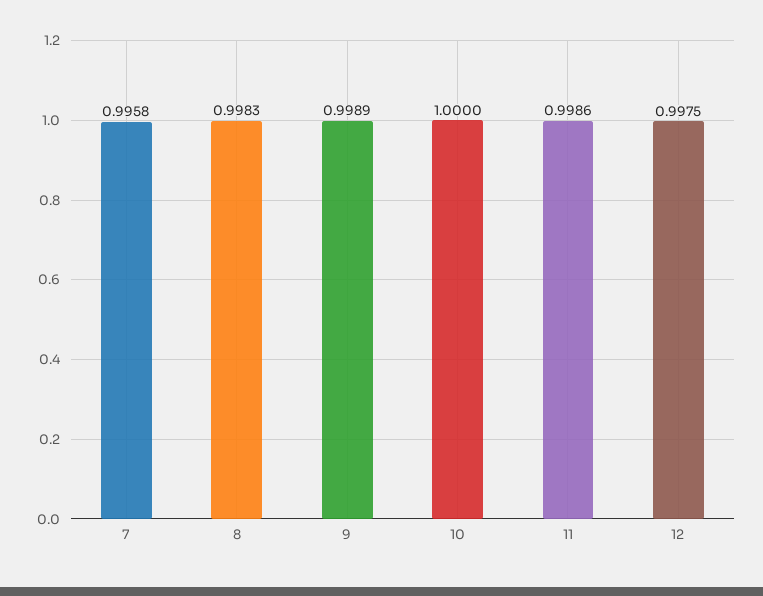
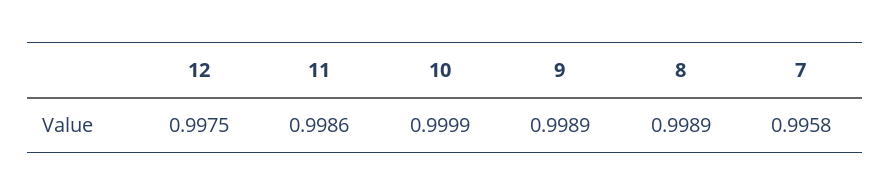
  {
    "7": 0.9958,
-   "8": 0.9983,
+   "8": 0.9989,
    "9": 0.9989,
-   "10": 1,
+   "10": 0.9999,
    "11": 0.9986,
    "12": 0.9975
  }

